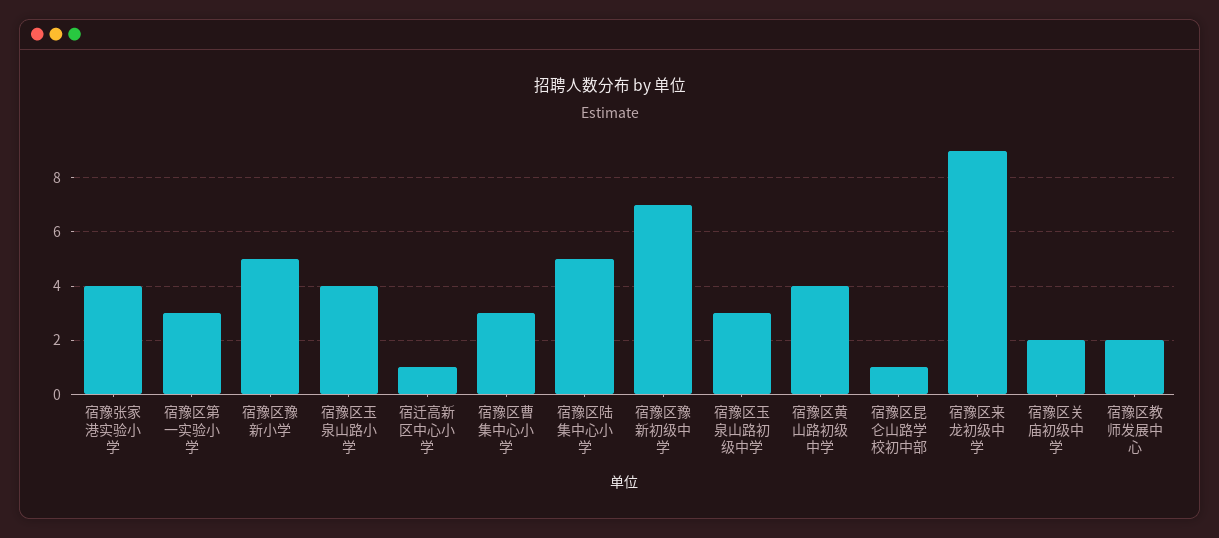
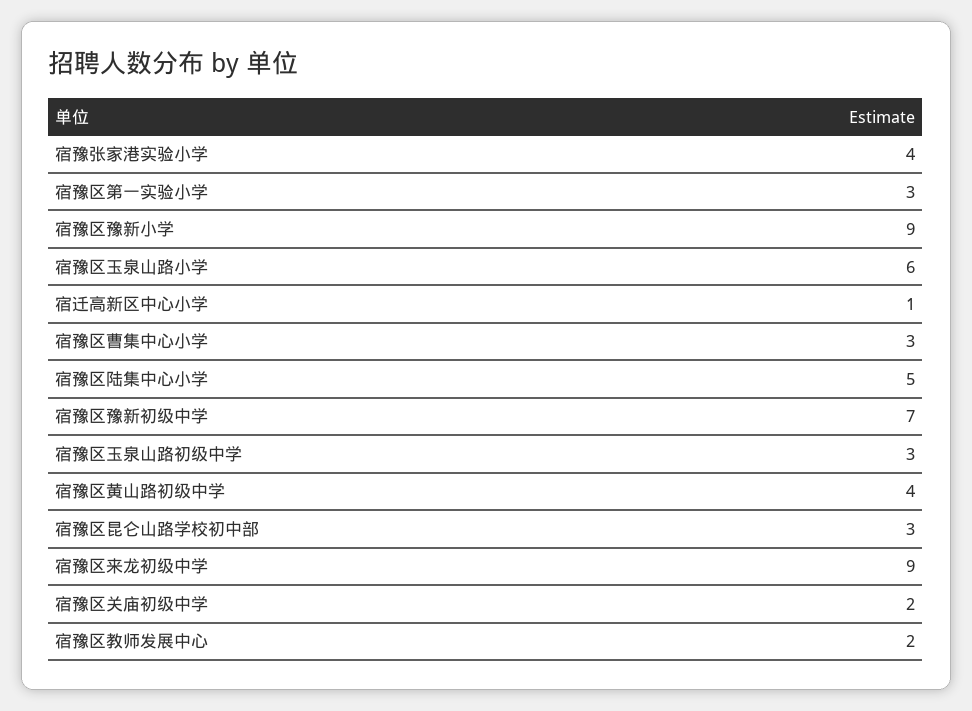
  {
    "宿豫张家港实验小学": 4,
    "宿豫区第一实验小学": 3,
-   "宿豫区豫新小学": 5,
+   "宿豫区豫新小学": 9,
-   "宿豫区玉泉山路小学": 4,
+   "宿豫区玉泉山路小学": 6,
    "宿迁高新区中心小学": 1,
    "宿豫区曹集中心小学": 3,
    "宿豫区陆集中心小学": 5,
    "宿豫区豫新初级中学": 7,
    "宿豫区玉泉山路初级中学": 3,
    "宿豫区黄山路初级中学": 4,
-   "宿豫区昆仑山路学校初中部": 1,
+   "宿豫区昆仑山路学校初中部": 3,
    "宿豫区来龙初级中学": 9,
    "宿豫区关庙初级中学": 2,
    "宿豫区教师发展中心": 2
  }

